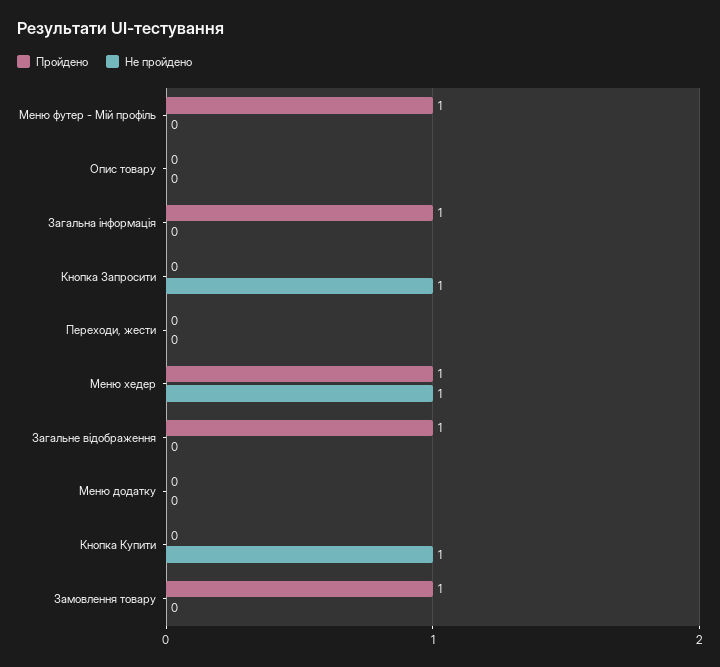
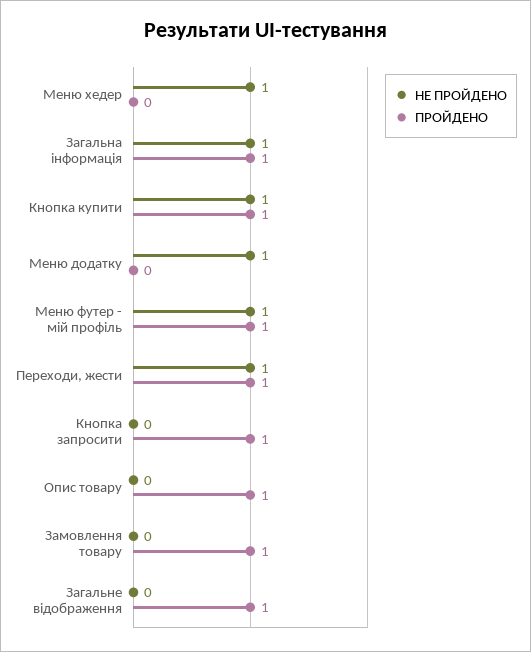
  {
    "Пройдено": {
      "Меню футер - Мій профіль": 1,
-     "Опис товару": 0,
+     "Опис товару": 1,
      "Загальна інформація": 1,
-     "Кнопка Запросити": 0,
+     "Кнопка Запросити": 1,
-     "Переходи, жести": 0,
+     "Переходи, жести": 1,
-     "Меню хедер": 1,
+     "Меню хедер": 0,
      "Загальне відображення": 1,
      "Меню додатку": 0,
-     "Кнопка Купити": 0,
+     "Кнопка Купити": 1,
      "Замовлення товару": 1
    },
    "Не пройдено": {
-     "Меню футер - Мій профіль": 0,
+     "Меню футер - Мій профіль": 1,
      "Опис товару": 0,
-     "Загальна інформація": 0,
+     "Загальна інформація": 1,
-     "Кнопка Запросити": 1,
+     "Кнопка Запросити": 0,
-     "Переходи, жести": 0,
+     "Переходи, жести": 1,
      "Меню хедер": 1,
      "Загальне відображення": 0,
-     "Меню додатку": 0,
+     "Меню додатку": 1,
      "Кнопка Купити": 1,
      "Замовлення товару": 0
    }
  }

